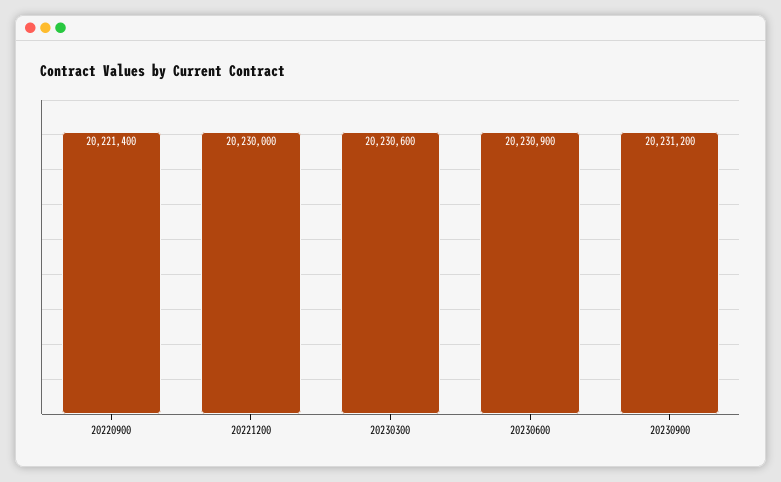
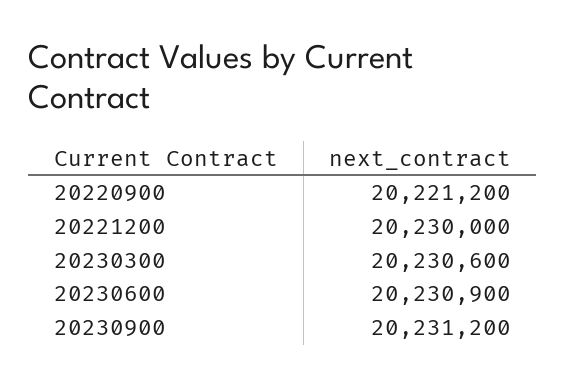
  {
-   "20220900": 20221400,
+   "20220900": 20221200,
    "20221200": 20230000,
    "20230300": 20230600,
    "20230600": 20230900,
    "20230900": 20231200
  }

